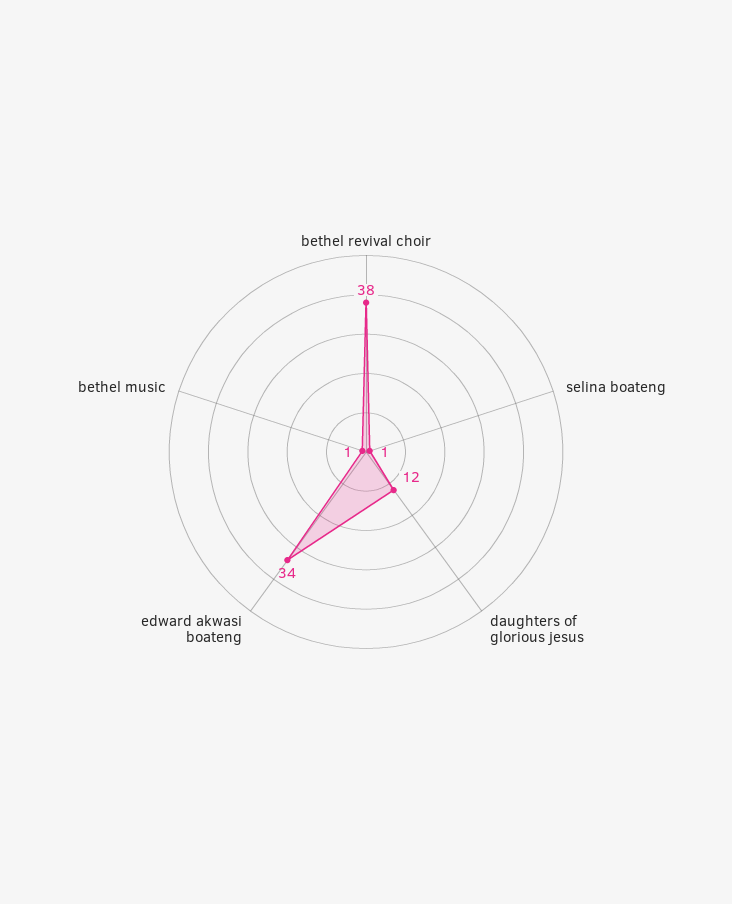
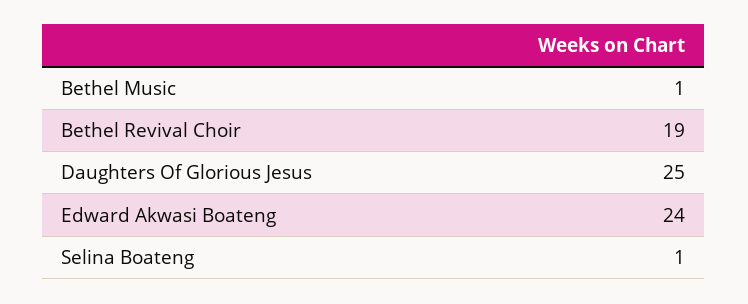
  {
-   "bethel revival choir": 38,
+   "bethel revival choir": 19,
    "selina boateng": 1,
-   "daughters of glorious jesus": 12,
+   "daughters of glorious jesus": 25,
-   "edward akwasi boateng": 34,
+   "edward akwasi boateng": 24,
    "bethel music": 1
  }

